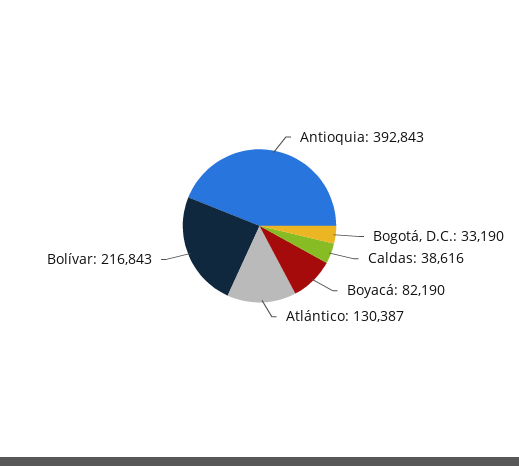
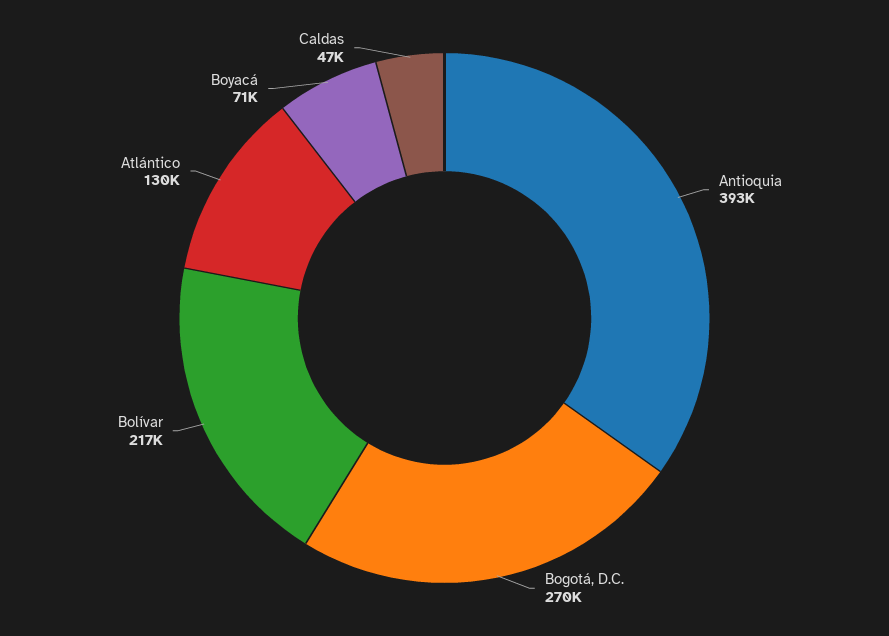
  {
    "Antioquia": 392843,
-   "Bogotá, D.C.": 33190,
+   "Bogotá, D.C.": 270000,
-   "Caldas": 38616,
+   "Caldas": 47000,
-   "Boyacá": 82190,
+   "Boyacá": 71000,
    "Atlántico": 130387,
    "Bolívar": 216843
  }

